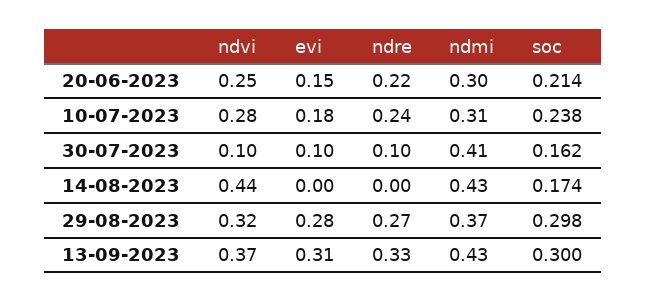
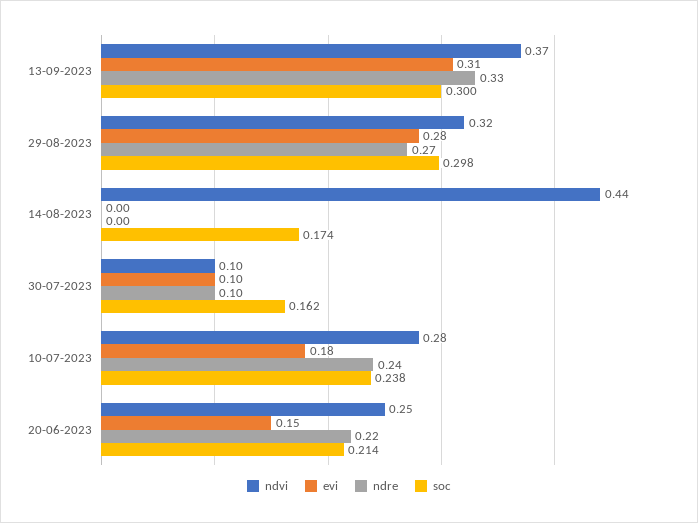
  {
    "ndvi": {
      "20-06-2023": 0.25,
      "10-07-2023": 0.28,
      "30-07-2023": 0.1,
      "14-08-2023": 0.44,
      "29-08-2023": 0.32,
      "13-09-2023": 0.37
    },
    "evi": {
      "20-06-2023": 0.15,
      "10-07-2023": 0.18,
      "30-07-2023": 0.1,
      "14-08-2023": 0,
      "29-08-2023": 0.28,
      "13-09-2023": 0.31
    },
    "ndre": {
      "20-06-2023": 0.22,
      "10-07-2023": 0.24,
      "30-07-2023": 0.1,
      "14-08-2023": 0,
      "29-08-2023": 0.27,
      "13-09-2023": 0.33
    },
-   "ndmi": {
-     "20-06-2023": 0.3,
-     "10-07-2023": 0.31,
-     "30-07-2023": 0.41,
-     "14-08-2023": 0.43,
-     "29-08-2023": 0.37,
-     "13-09-2023": 0.43
-   },
    "soc": {
      "20-06-2023": 0.214,
      "10-07-2023": 0.238,
      "30-07-2023": 0.162,
      "14-08-2023": 0.174,
      "29-08-2023": 0.298,
      "13-09-2023": 0.3
    }
  }

